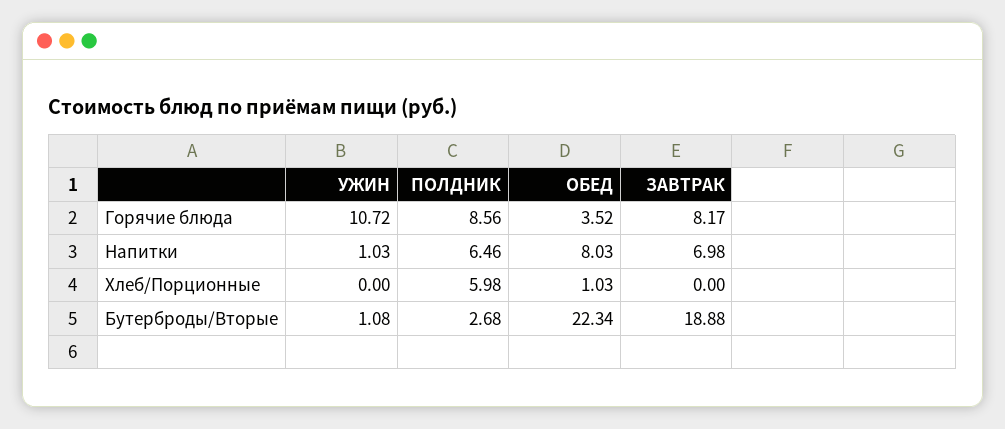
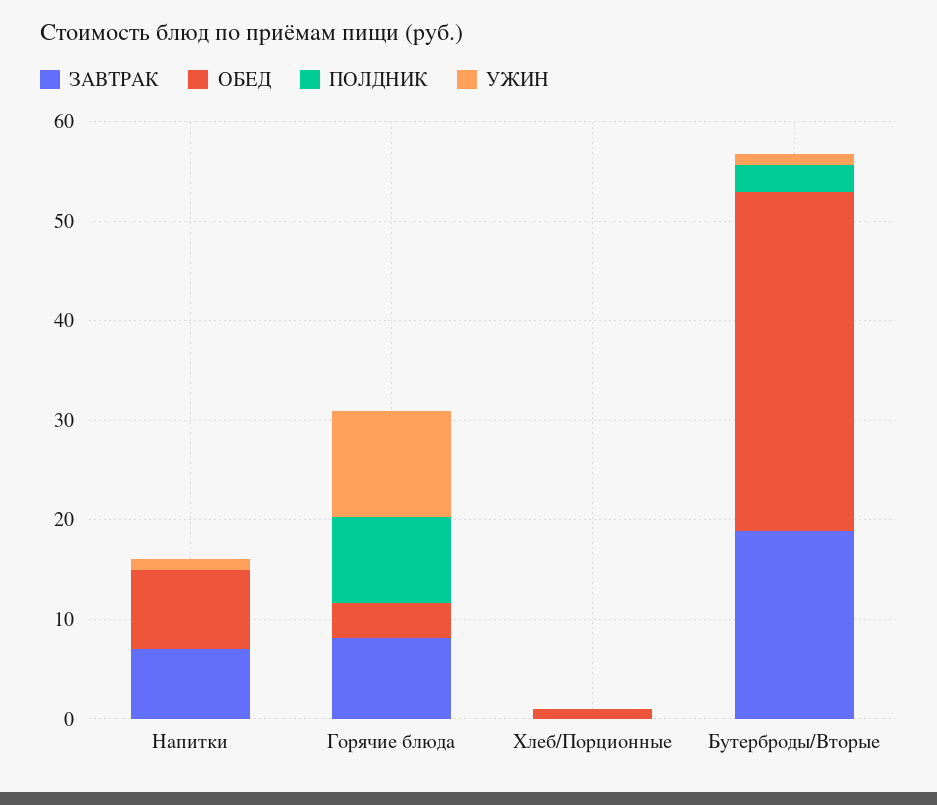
  {
    "УЖИН": {
      "Горячие блюда": 10.72,
      "Напитки": 1.03,
      "Хлеб/Порционные": 0,
      "Бутерброды/Вторые": 1.08
    },
    "ПОЛДНИК": {
      "Горячие блюда": 8.56,
-     "Напитки": 6.46,
+     "Напитки": 0,
-     "Хлеб/Порционные": 5.98,
+     "Хлеб/Порционные": 0,
      "Бутерброды/Вторые": 2.68
    },
    "ОБЕД": {
      "Горячие блюда": 3.52,
      "Напитки": 8.03,
      "Хлеб/Порционные": 1.03,
-     "Бутерброды/Вторые": 22.34
+     "Бутерброды/Вторые": 34
    },
    "ЗАВТРАК": {
      "Горячие блюда": 8.17,
      "Напитки": 6.98,
      "Хлеб/Порционные": 0,
      "Бутерброды/Вторые": 18.88
    }
  }

